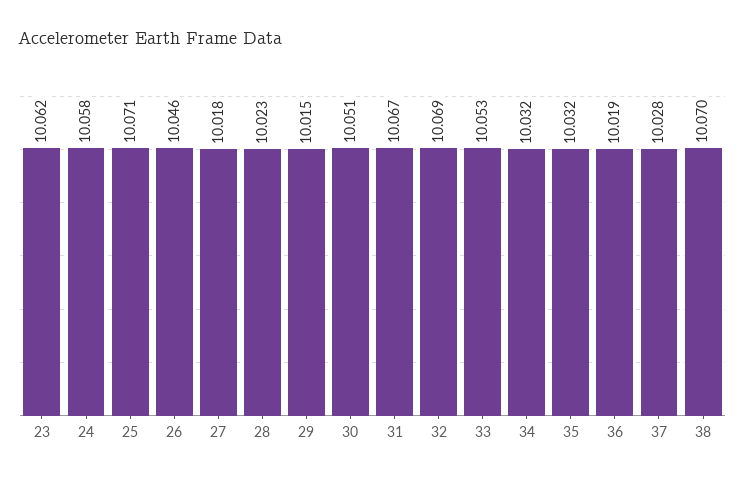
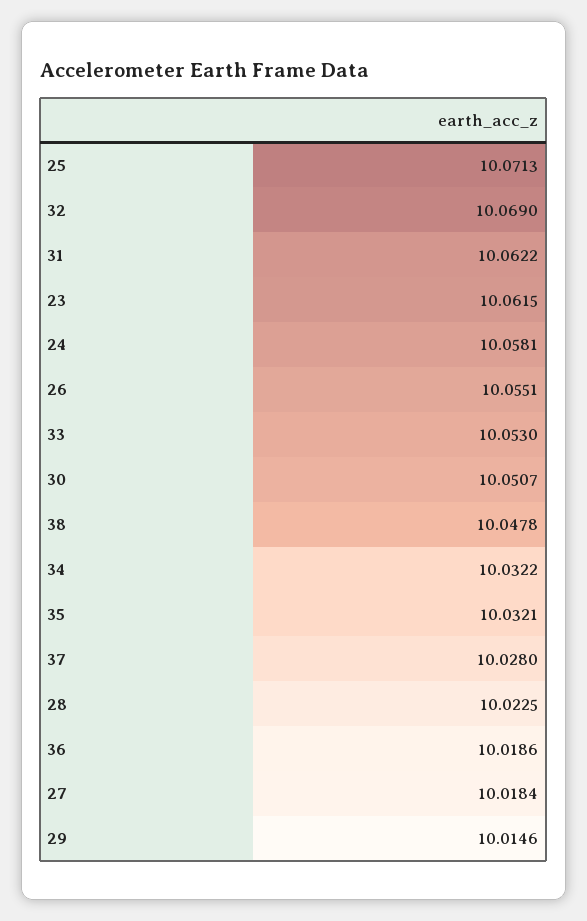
  {
    "23": 10.0615,
    "24": 10.0581,
    "25": 10.0713,
-   "26": 10.046,
+   "26": 10.0551,
    "27": 10.0184,
    "28": 10.0225,
    "29": 10.0146,
    "30": 10.0507,
-   "31": 10.067,
+   "31": 10.0622,
    "32": 10.069,
    "33": 10.053,
    "34": 10.0322,
    "35": 10.0321,
    "36": 10.0186,
    "37": 10.028,
-   "38": 10.07
+   "38": 10.0478
  }

